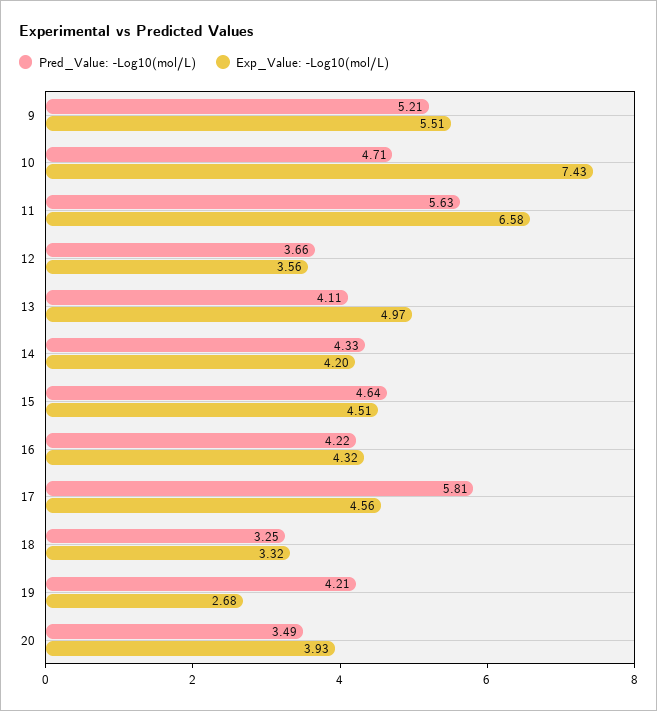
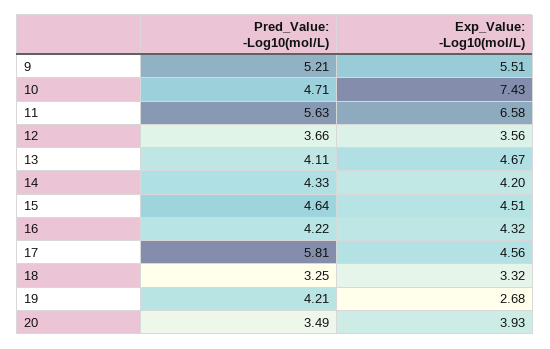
  {
    "Pred_Value: -Log10(mol/L)": {
      "9": 5.21,
      "10": 4.71,
      "11": 5.63,
      "12": 3.66,
      "13": 4.11,
      "14": 4.33,
      "15": 4.64,
      "16": 4.22,
      "17": 5.81,
      "18": 3.25,
      "19": 4.21,
      "20": 3.49
    },
    "Exp_Value: -Log10(mol/L)": {
      "9": 5.51,
      "10": 7.43,
      "11": 6.58,
      "12": 3.56,
-     "13": 4.97,
+     "13": 4.67,
      "14": 4.2,
      "15": 4.51,
      "16": 4.32,
      "17": 4.56,
      "18": 3.32,
      "19": 2.68,
      "20": 3.93
    }
  }

